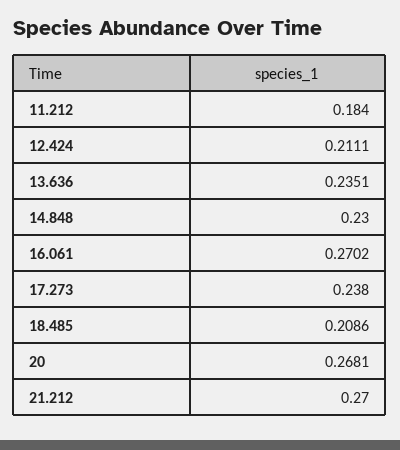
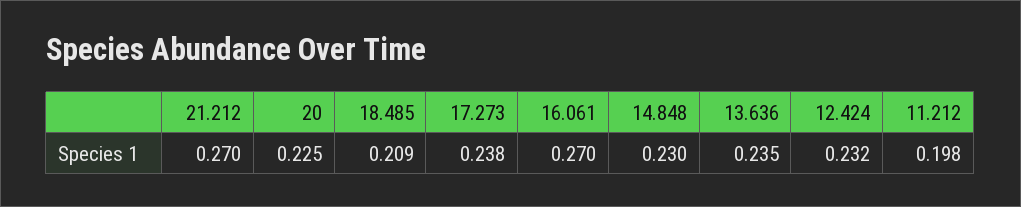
  {
-   "11.212": 0.184,
+   "11.212": 0.198,
-   "12.424": 0.2111,
+   "12.424": 0.232,
    "13.636": 0.2351,
    "14.848": 0.23,
    "16.061": 0.2702,
    "17.273": 0.238,
    "18.485": 0.2086,
-   "20": 0.2681,
+   "20": 0.225,
    "21.212": 0.27
  }

